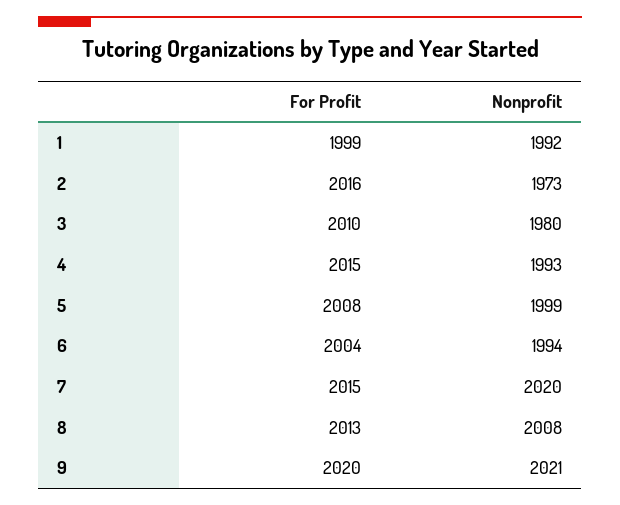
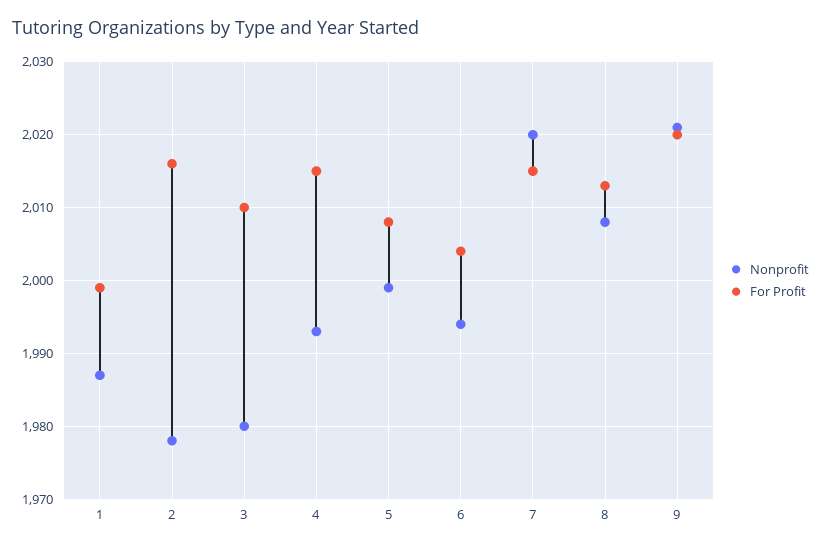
  {
    "For Profit": {
      "1": 1999,
      "2": 2016,
      "3": 2010,
      "4": 2015,
      "5": 2008,
      "6": 2004,
      "7": 2015,
      "8": 2013,
      "9": 2020
    },
    "Nonprofit": {
-     "1": 1992,
+     "1": 1987,
-     "2": 1973,
+     "2": 1978,
      "3": 1980,
      "4": 1993,
      "5": 1999,
      "6": 1994,
      "7": 2020,
      "8": 2008,
      "9": 2021
    }
  }

